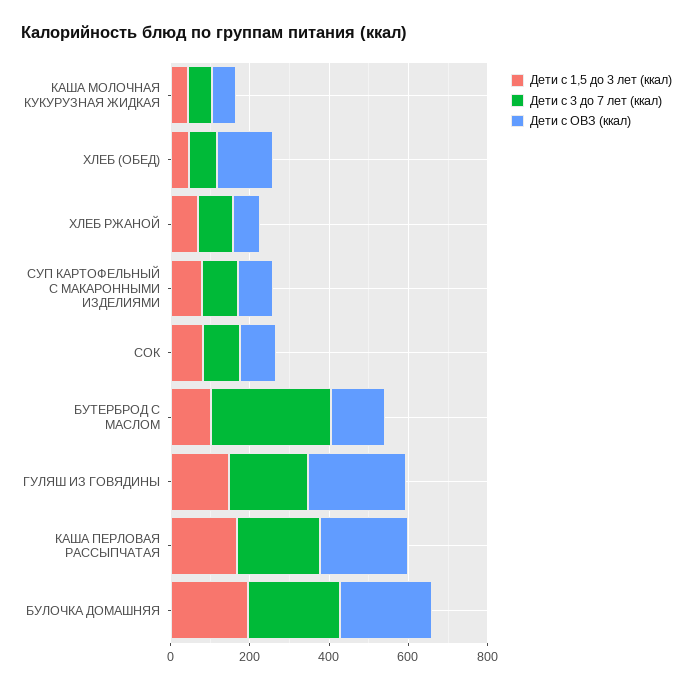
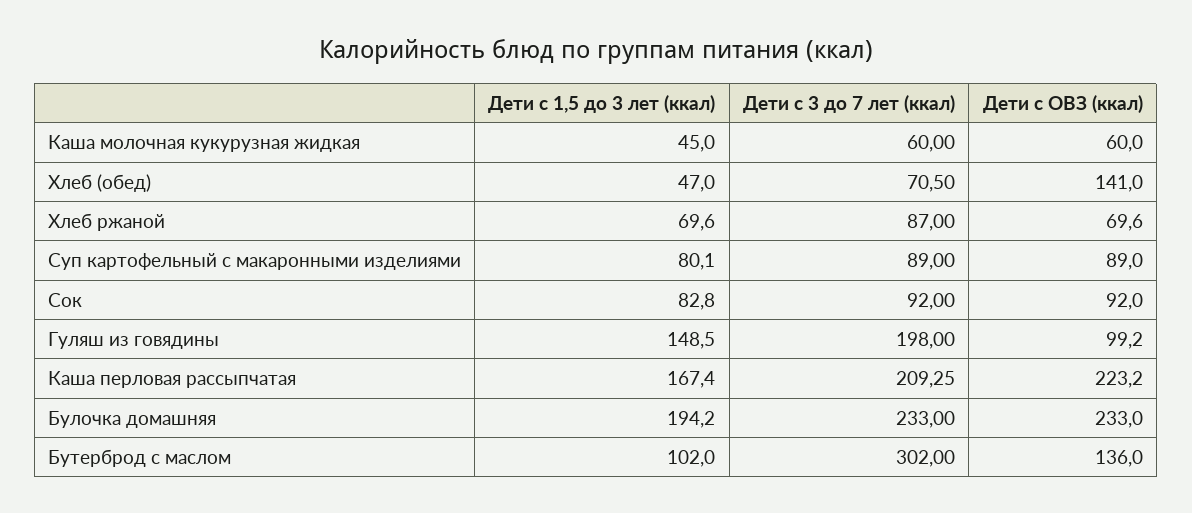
  {
    "Дети с 1,5 до 3 лет (ккал)": {
      "КАША МОЛОЧНАЯ КУКУРУЗНАЯ ЖИДКАЯ": 45,
      "ХЛЕБ (ОБЕД)": 47,
      "ХЛЕБ РЖАНОЙ": 69.6,
      "СУП КАРТОФЕЛЬНЫЙ С МАКАРОННЫМИ ИЗДЕЛИЯМИ": 80.1,
      "СОК": 82.8,
      "БУТЕРБРОД С МАСЛОМ": 102,
      "ГУЛЯШ ИЗ ГОВЯДИНЫ": 148.5,
      "КАША ПЕРЛОВАЯ РАССЫПЧАТАЯ": 167.4,
      "БУЛОЧКА ДОМАШНЯЯ": 194.2
    },
    "Дети с 3 до 7 лет (ккал)": {
      "КАША МОЛОЧНАЯ КУКУРУЗНАЯ ЖИДКАЯ": 60,
      "ХЛЕБ (ОБЕД)": 70.5,
      "ХЛЕБ РЖАНОЙ": 87,
      "СУП КАРТОФЕЛЬНЫЙ С МАКАРОННЫМИ ИЗДЕЛИЯМИ": 89,
      "СОК": 92,
      "БУТЕРБРОД С МАСЛОМ": 302,
      "ГУЛЯШ ИЗ ГОВЯДИНЫ": 198,
      "КАША ПЕРЛОВАЯ РАССЫПЧАТАЯ": 209.25,
      "БУЛОЧКА ДОМАШНЯЯ": 233
    },
    "Дети с ОВЗ (ккал)": {
      "КАША МОЛОЧНАЯ КУКУРУЗНАЯ ЖИДКАЯ": 60,
      "ХЛЕБ (ОБЕД)": 141,
      "ХЛЕБ РЖАНОЙ": 69.6,
      "СУП КАРТОФЕЛЬНЫЙ С МАКАРОННЫМИ ИЗДЕЛИЯМИ": 89,
      "СОК": 92,
      "БУТЕРБРОД С МАСЛОМ": 136,
-     "ГУЛЯШ ИЗ ГОВЯДИНЫ": 250,
+     "ГУЛЯШ ИЗ ГОВЯДИНЫ": 99.2,
      "КАША ПЕРЛОВАЯ РАССЫПЧАТАЯ": 223.2,
      "БУЛОЧКА ДОМАШНЯЯ": 233
    }
  }

